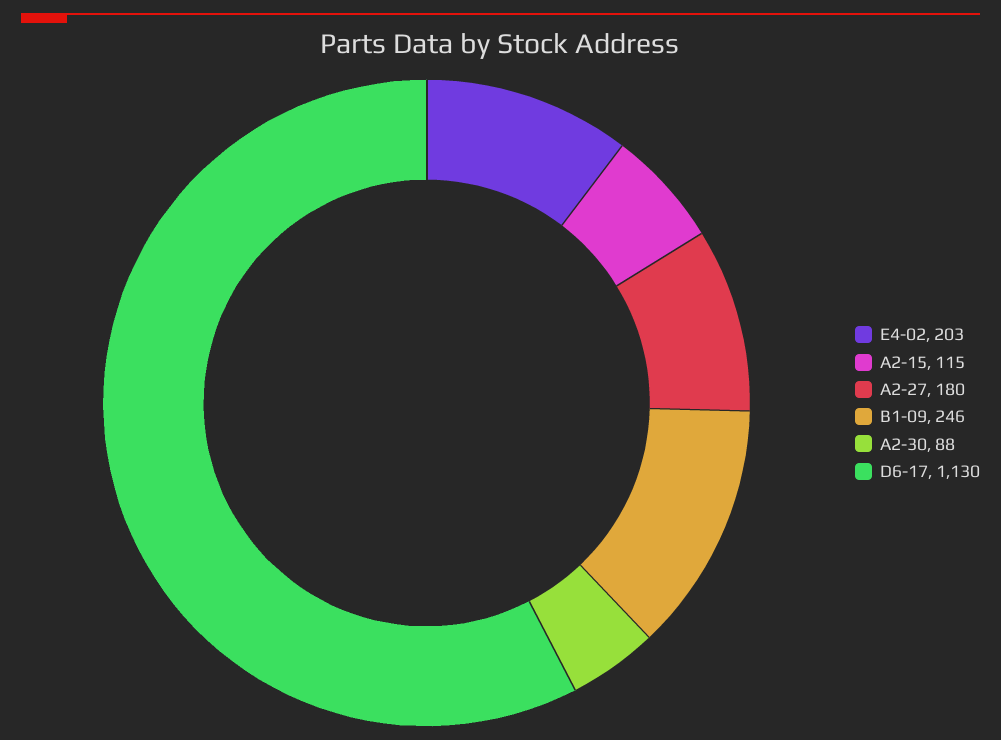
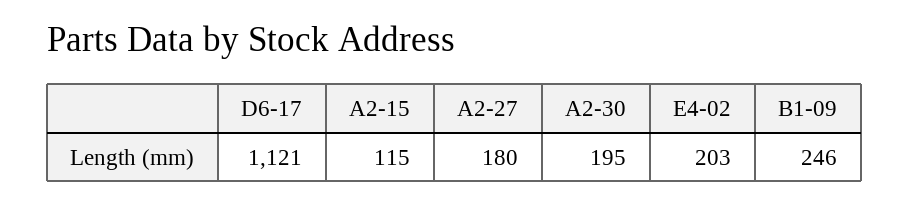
  {
    "E4-02": 203,
    "A2-15": 115,
    "A2-27": 180,
    "B1-09": 246,
-   "A2-30": 88,
+   "A2-30": 195,
-   "D6-17": 1130
+   "D6-17": 1121
  }

